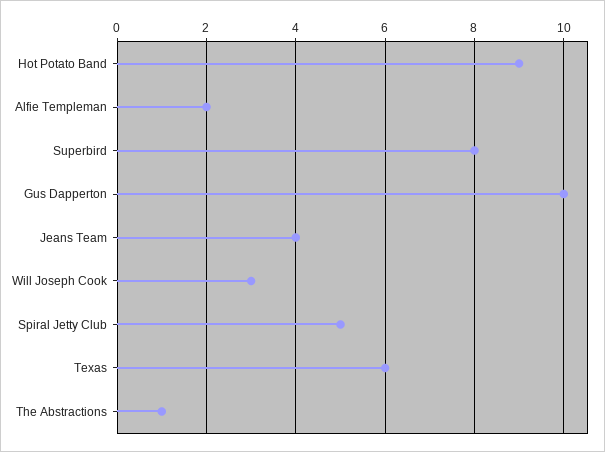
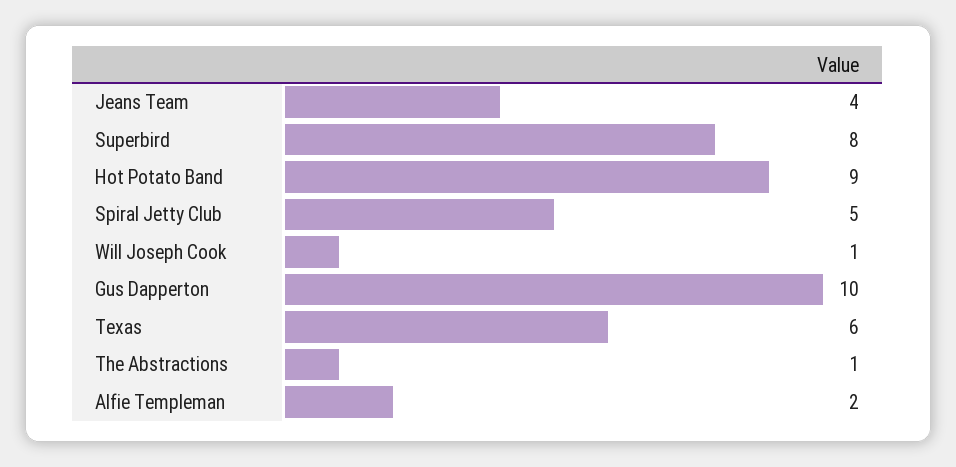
  {
    "Hot Potato Band": 9,
    "Alfie Templeman": 2,
    "Superbird": 8,
    "Gus Dapperton": 10,
    "Jeans Team": 4,
-   "Will Joseph Cook": 3,
+   "Will Joseph Cook": 1,
    "Spiral Jetty Club": 5,
    "Texas": 6,
    "The Abstractions": 1
  }

